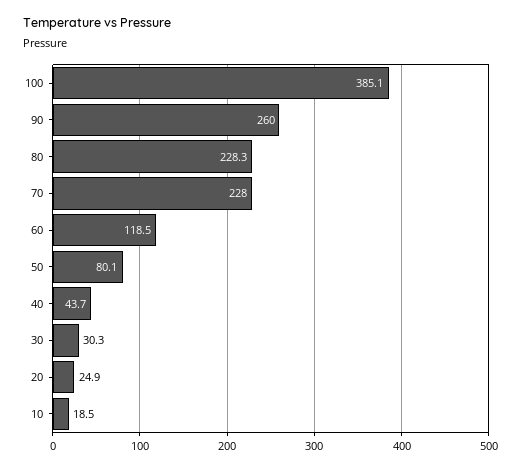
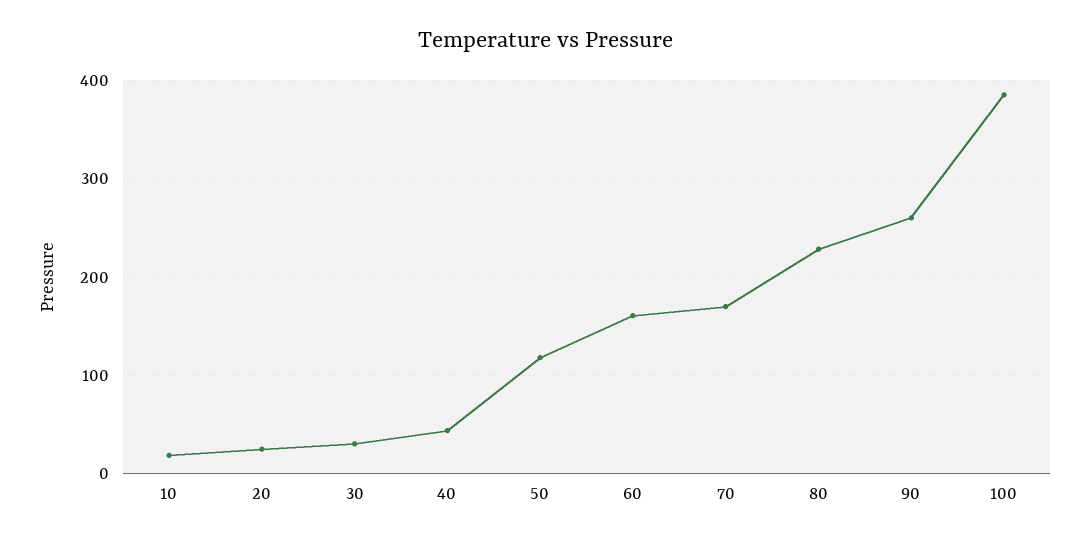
  {
    "100": 385.1,
    "90": 260,
    "80": 228.3,
-   "70": 228,
+   "70": 170,
-   "60": 118.5,
+   "60": 160,
-   "50": 80.1,
+   "50": 120,
    "40": 43.7,
    "30": 30.3,
    "20": 24.9,
    "10": 18.5
  }

